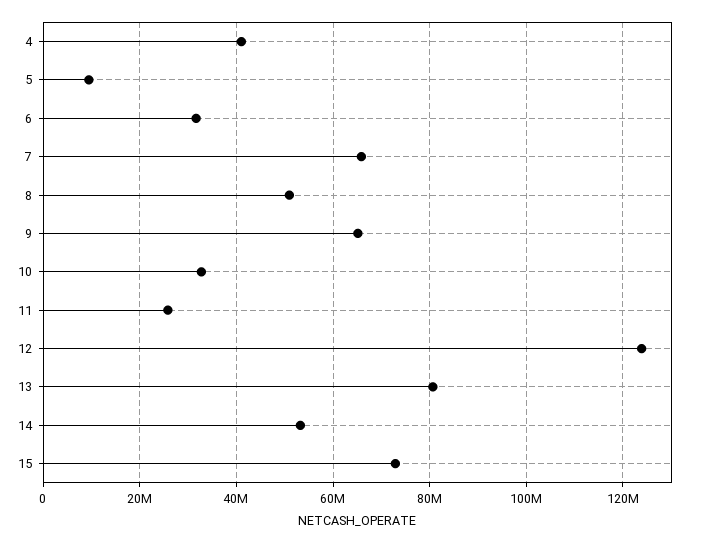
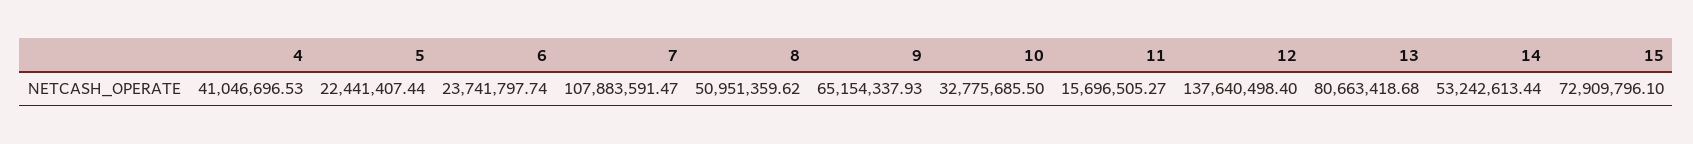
  {
    "4": 41046696.53,
-   "5": 10000000,
+   "5": 22441407.44,
-   "6": 32000000,
+   "6": 23741797.74,
-   "7": 66000000,
+   "7": 107883591.47,
    "8": 50951359.62,
    "9": 65154337.93,
    "10": 32775685.5,
-   "11": 26000000,
+   "11": 15696505.27,
-   "12": 124000000,
+   "12": 137640498.4,
    "13": 80663418.68,
    "14": 53242613.44,
    "15": 72909796.1
  }

